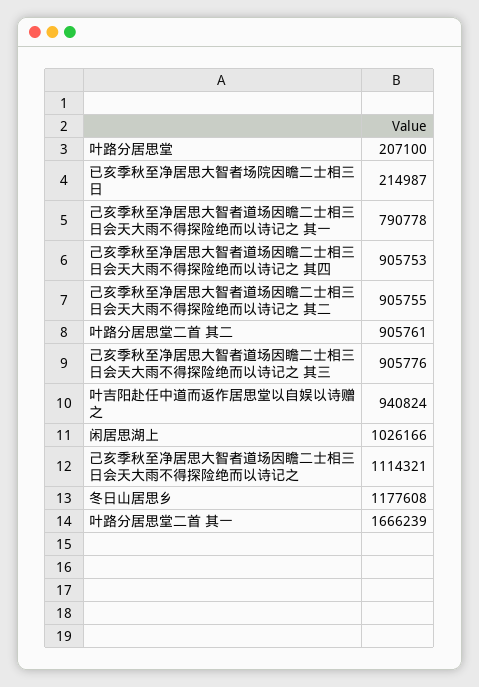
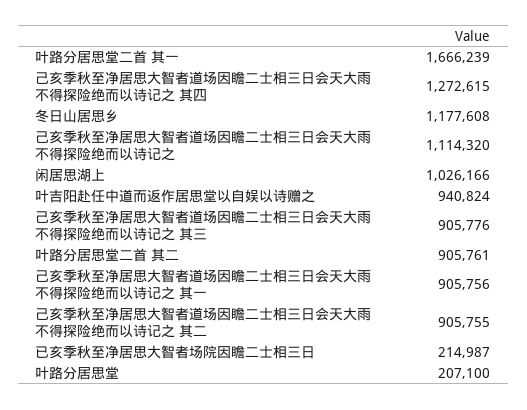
  {
    "叶路分居思堂": 207100,
    "已亥季秋至净居思大智者场院因瞻二士相三日": 214987,
-   "己亥季秋至净居思大智者道场因瞻二士相三日会天大雨不得探险绝而以诗记之 其一": 790778,
+   "己亥季秋至净居思大智者道场因瞻二士相三日会天大雨不得探险绝而以诗记之 其一": 905756,
-   "己亥季秋至净居思大智者道场因瞻二士相三日会天大雨不得探险绝而以诗记之 其四": 905753,
+   "己亥季秋至净居思大智者道场因瞻二士相三日会天大雨不得探险绝而以诗记之 其四": 1272615,
    "己亥季秋至净居思大智者道场因瞻二士相三日会天大雨不得探险绝而以诗记之 其二": 905755,
    "叶路分居思堂二首 其二": 905761,
    "己亥季秋至净居思大智者道场因瞻二士相三日会天大雨不得探险绝而以诗记之 其三": 905776,
    "叶吉阳赴任中道而返作居思堂以自娱以诗赠之": 940824,
    "闲居思湖上": 1026166,
-   "己亥季秋至净居思大智者道场因瞻二士相三日会天大雨不得探险绝而以诗记之": 1114321,
+   "己亥季秋至净居思大智者道场因瞻二士相三日会天大雨不得探险绝而以诗记之": 1114320,
    "冬日山居思乡": 1177608,
    "叶路分居思堂二首 其一": 1666239
  }

